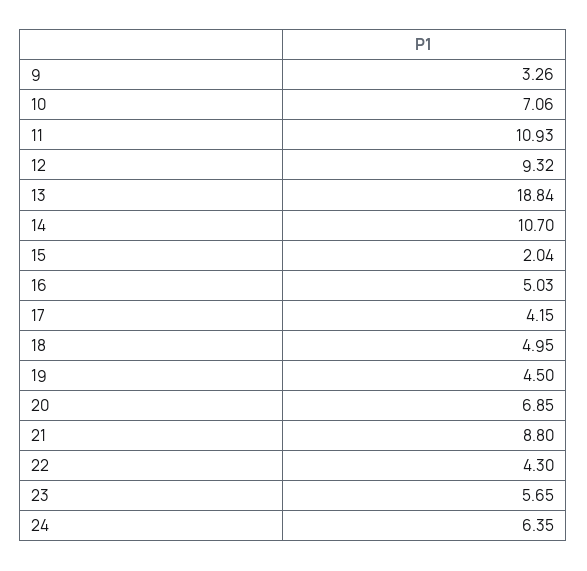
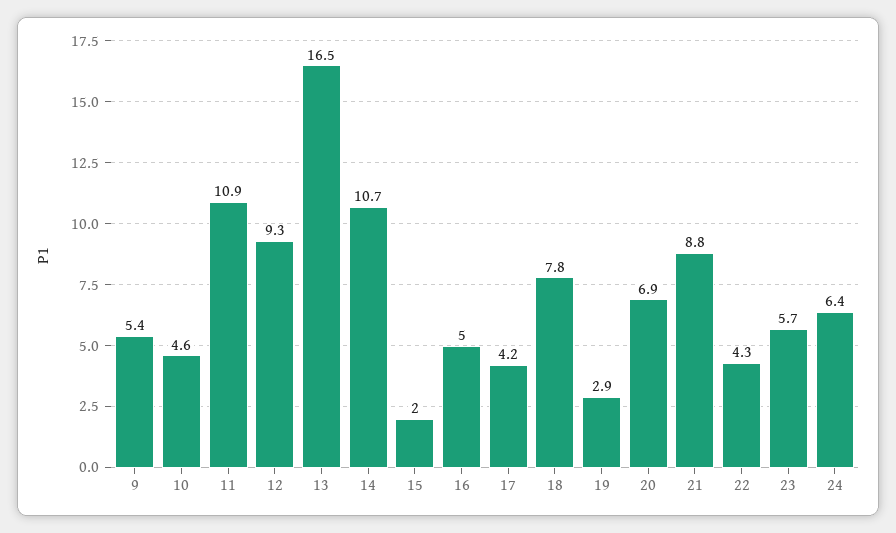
  {
-   "9": 3.26,
+   "9": 5.4,
-   "10": 7.06,
+   "10": 4.6,
    "11": 10.93,
    "12": 9.32,
-   "13": 18.84,
+   "13": 16.5,
    "14": 10.7,
    "15": 2.04,
    "16": 5.03,
    "17": 4.15,
-   "18": 4.95,
+   "18": 7.8,
-   "19": 4.5,
+   "19": 2.9,
    "20": 6.85,
    "21": 8.8,
    "22": 4.3,
    "23": 5.65,
    "24": 6.35
  }

